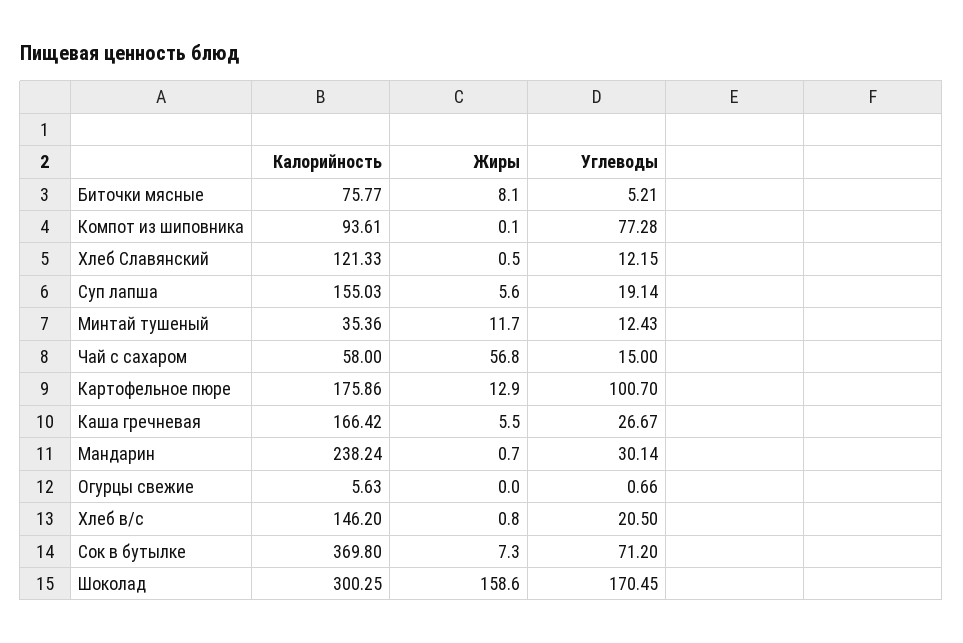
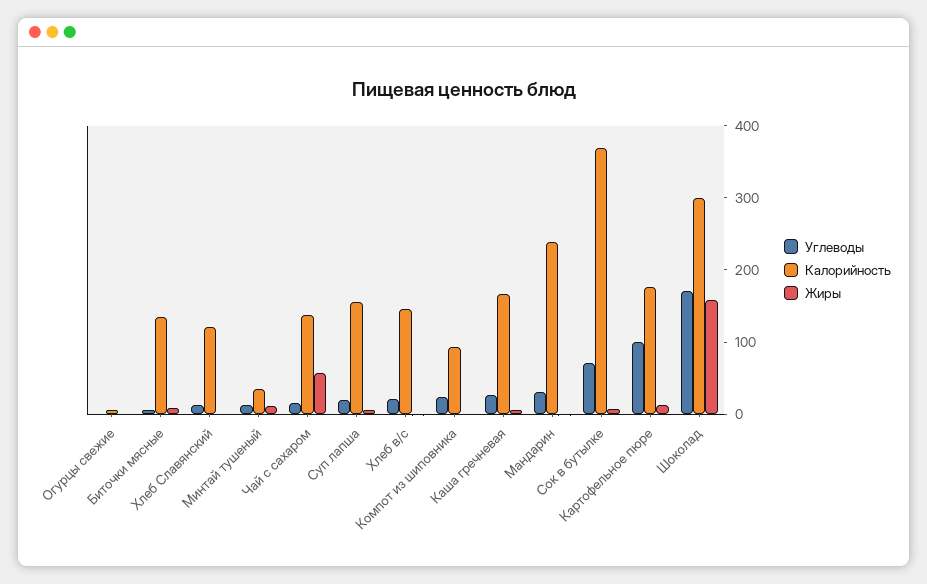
  {
    "Калорийность": {
-     "Биточки мясные": 75.77,
+     "Биточки мясные": 140,
      "Компот из шиповника": 93.61,
      "Хлеб Славянский": 121.33,
      "Суп лапша": 155.03,
      "Минтай тушеный": 35.36,
-     "Чай с сахаром": 58,
+     "Чай с сахаром": 140,
      "Картофельное пюре": 175.86,
      "Каша гречневая": 166.42,
      "Мандарин": 238.24,
      "Огурцы свежие": 5.63,
      "Хлеб в/с": 146.2,
      "Сок в бутылке": 369.8,
      "Шоколад": 300.25
    },
    "Жиры": {
      "Биточки мясные": 8.1,
      "Компот из шиповника": 0.1,
      "Хлеб Славянский": 0.5,
      "Суп лапша": 5.6,
      "Минтай тушеный": 11.7,
      "Чай с сахаром": 56.8,
      "Картофельное пюре": 12.9,
      "Каша гречневая": 5.5,
      "Мандарин": 0.7,
      "Огурцы свежие": 0,
      "Хлеб в/с": 0.8,
      "Сок в бутылке": 7.3,
      "Шоколад": 158.6
    },
    "Углеводы": {
      "Биточки мясные": 5.21,
-     "Компот из шиповника": 77.28,
+     "Компот из шиповника": 20,
      "Хлеб Славянский": 12.15,
      "Суп лапша": 19.14,
      "Минтай тушеный": 12.43,
      "Чай с сахаром": 15,
      "Картофельное пюре": 100.7,
      "Каша гречневая": 26.67,
      "Мандарин": 30.14,
      "Огурцы свежие": 0.66,
      "Хлеб в/с": 20.5,
      "Сок в бутылке": 71.2,
      "Шоколад": 170.45
    }
  }

